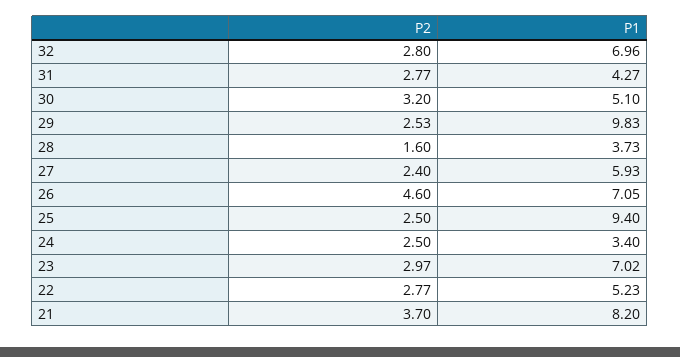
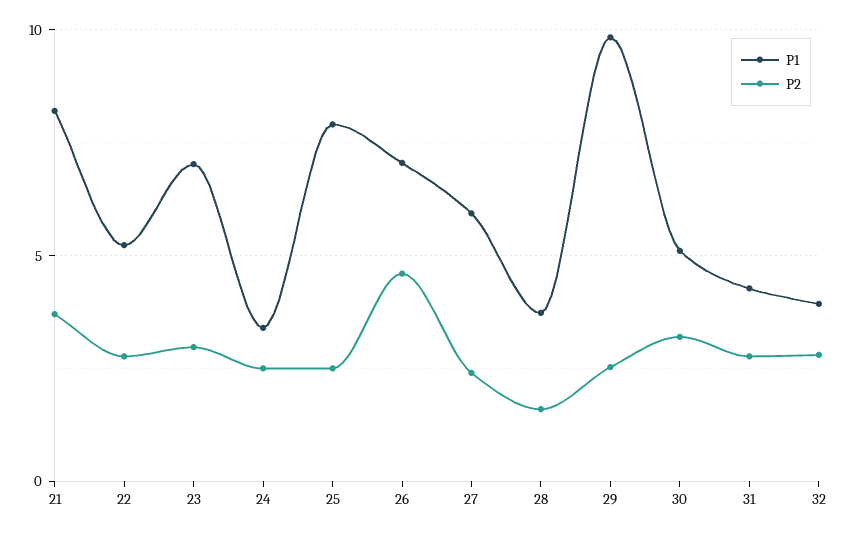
  {
    "P2": {
      "32": 2.8,
      "31": 2.77,
      "30": 3.2,
      "29": 2.53,
      "28": 1.6,
      "27": 2.4,
      "26": 4.6,
      "25": 2.5,
      "24": 2.5,
      "23": 2.97,
      "22": 2.77,
      "21": 3.7
    },
    "P1": {
-     "32": 6.96,
+     "32": 4,
      "31": 4.27,
      "30": 5.1,
      "29": 9.83,
      "28": 3.73,
      "27": 5.93,
      "26": 7.05,
-     "25": 9.4,
+     "25": 8,
      "24": 3.4,
      "23": 7.02,
      "22": 5.23,
      "21": 8.2
    }
  }

